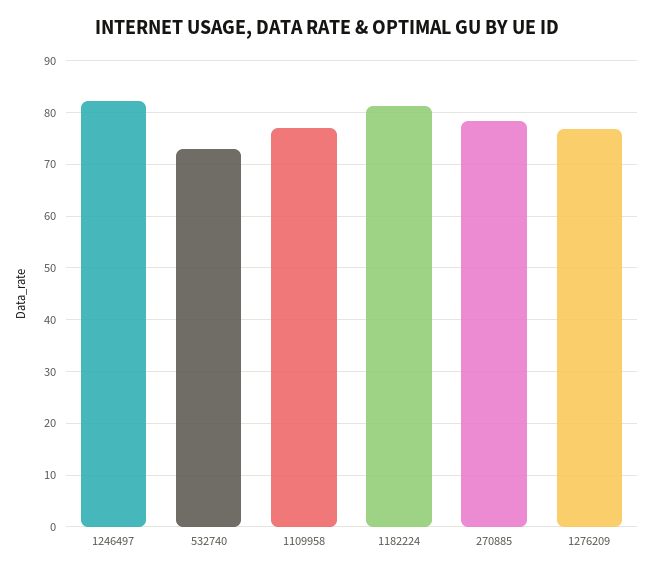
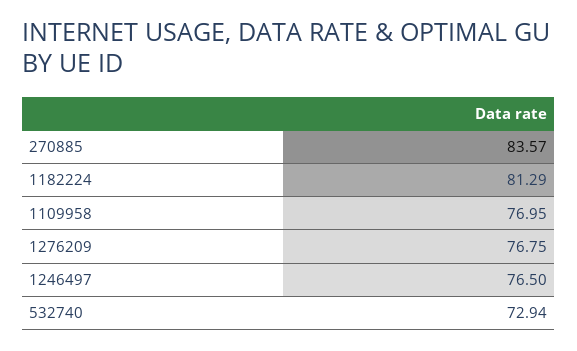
  {
-   "1246497": 82,
+   "1246497": 76.5,
    "532740": 72.94,
    "1109958": 76.95,
    "1182224": 81.29,
-   "270885": 78,
+   "270885": 83.57,
    "1276209": 76.75
  }

